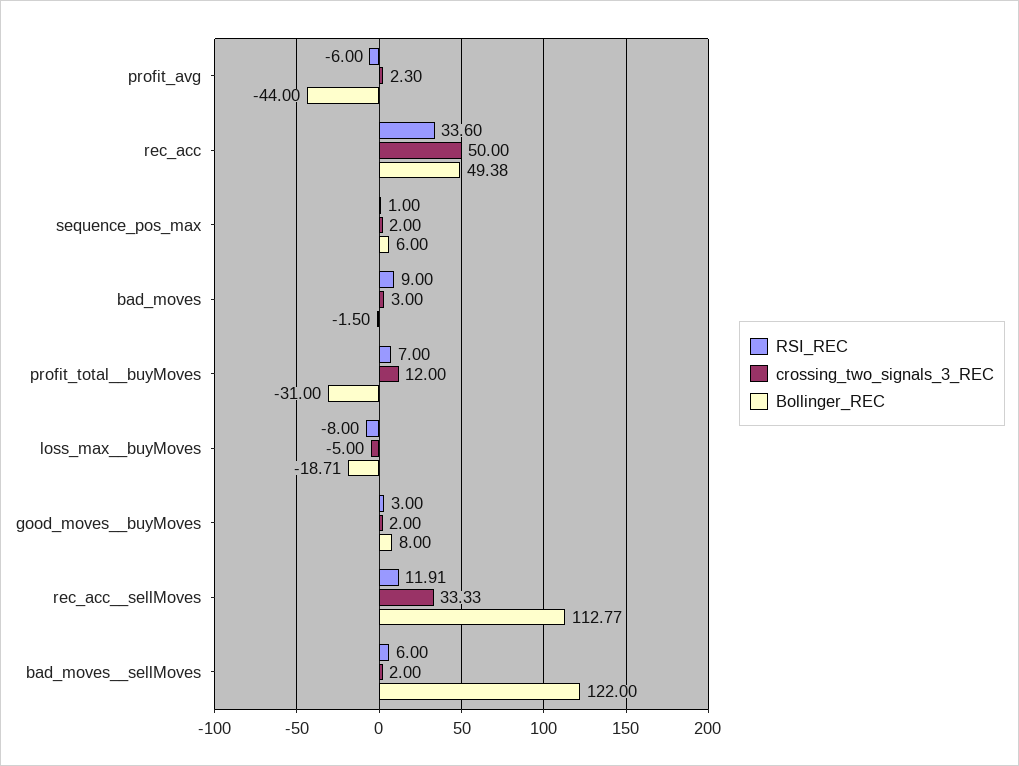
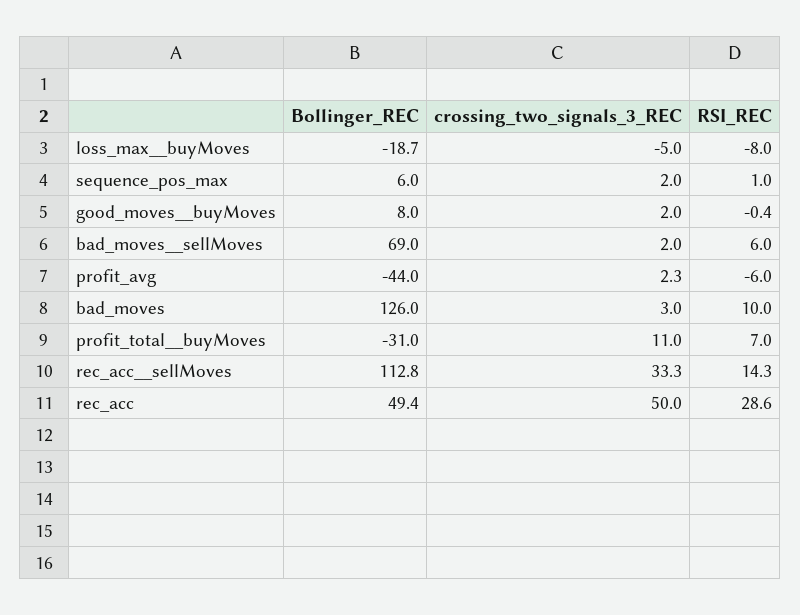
  {
    "RSI_REC": {
      "profit_avg": -6,
-     "rec_acc": 33.6,
+     "rec_acc": 28.6,
      "sequence_pos_max": 1,
-     "bad_moves": 9,
+     "bad_moves": 10,
      "profit_total__buyMoves": 7,
      "loss_max__buyMoves": -8,
-     "good_moves__buyMoves": 3,
+     "good_moves__buyMoves": -0.4,
-     "rec_acc__sellMoves": 11.91,
+     "rec_acc__sellMoves": 14.3,
      "bad_moves__sellMoves": 6
    },
    "crossing_two_signals_3_REC": {
      "profit_avg": 2.3,
      "rec_acc": 50,
      "sequence_pos_max": 2,
      "bad_moves": 3,
-     "profit_total__buyMoves": 12,
+     "profit_total__buyMoves": 11,
      "loss_max__buyMoves": -5,
      "good_moves__buyMoves": 2,
      "rec_acc__sellMoves": 33.33,
      "bad_moves__sellMoves": 2
    },
    "Bollinger_REC": {
      "profit_avg": -44,
      "rec_acc": 49.38,
      "sequence_pos_max": 6,
-     "bad_moves": -1.5,
+     "bad_moves": 126,
      "profit_total__buyMoves": -31,
      "loss_max__buyMoves": -18.71,
      "good_moves__buyMoves": 8,
      "rec_acc__sellMoves": 112.77,
-     "bad_moves__sellMoves": 122
+     "bad_moves__sellMoves": 69
    }
  }

